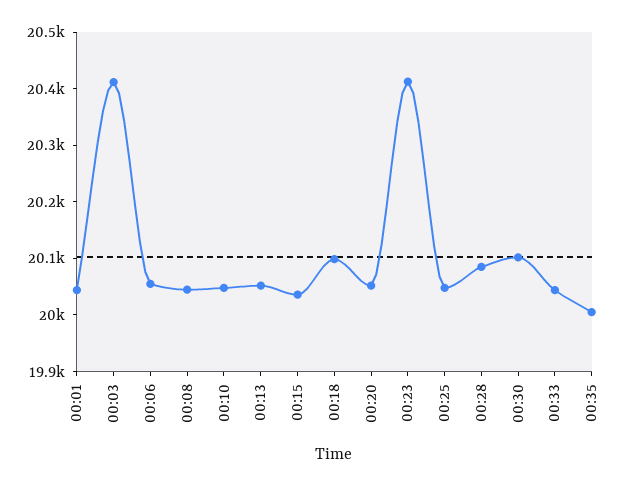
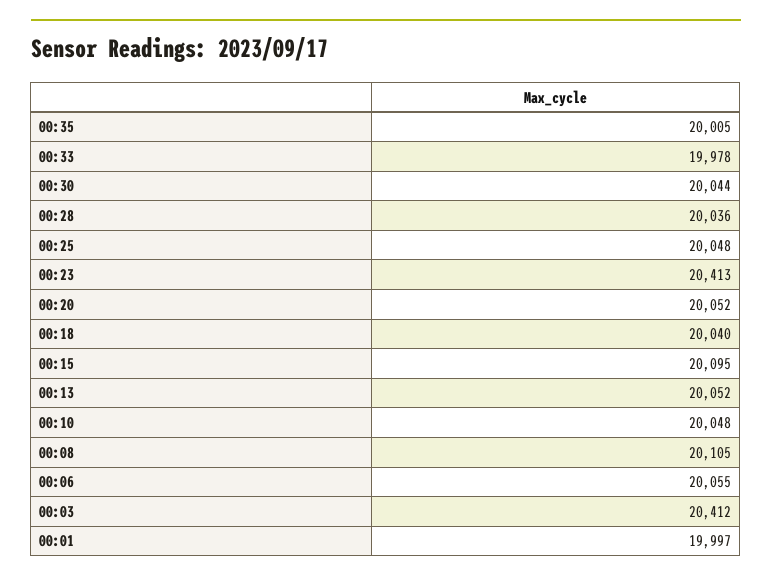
  {
-   "00:01": 20040,
+   "00:01": 19997,
    "00:03": 20412,
    "00:06": 20055,
-   "00:08": 20040,
+   "00:08": 20105,
    "00:10": 20048,
    "00:13": 20052,
-   "00:15": 20040,
+   "00:15": 20095,
-   "00:18": 20100,
+   "00:18": 20040,
    "00:20": 20052,
    "00:23": 20413,
    "00:25": 20048,
-   "00:28": 20080,
+   "00:28": 20036,
-   "00:30": 20100,
+   "00:30": 20044,
-   "00:33": 20040,
+   "00:33": 19978,
    "00:35": 20005
  }

